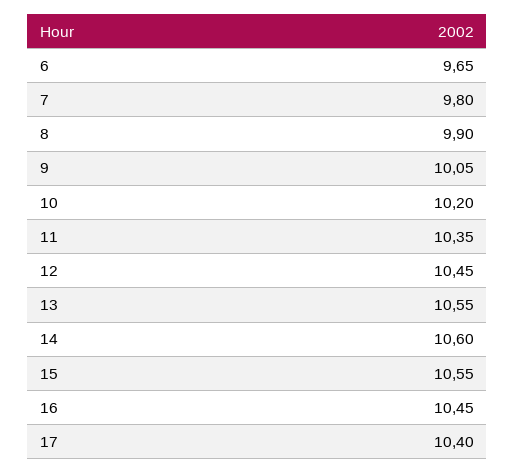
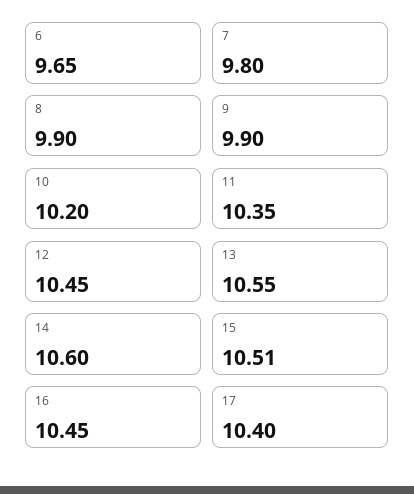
  {
    "6": 9.65,
    "7": 9.8,
    "8": 9.9,
-   "9": 10.05,
+   "9": 9.9,
    "10": 10.2,
    "11": 10.35,
    "12": 10.45,
    "13": 10.55,
    "14": 10.6,
-   "15": 10.55,
+   "15": 10.51,
    "16": 10.45,
    "17": 10.4
  }

